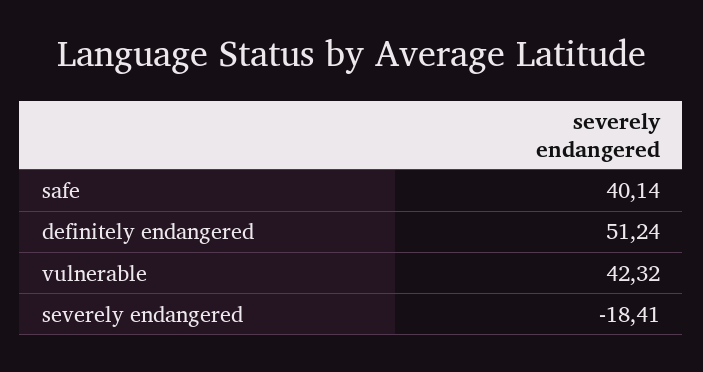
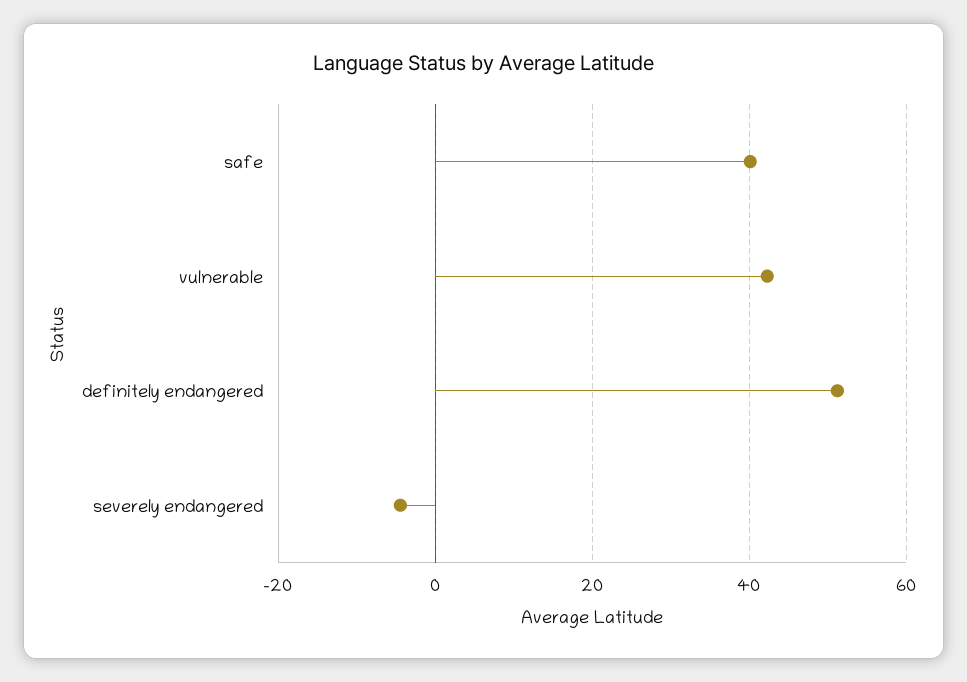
  {
    "safe": 40.14,
    "definitely endangered": 51.24,
    "vulnerable": 42.32,
-   "severely endangered": -18.41
+   "severely endangered": -4
  }

